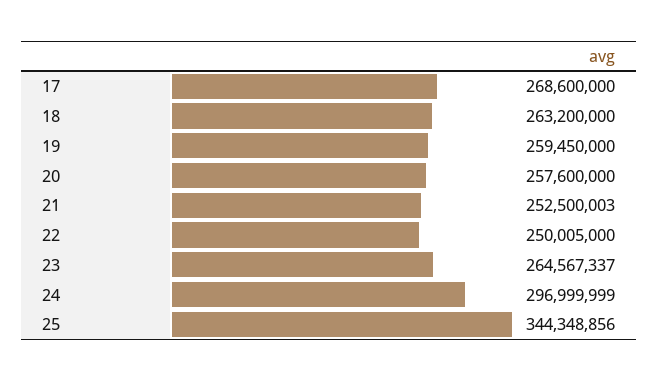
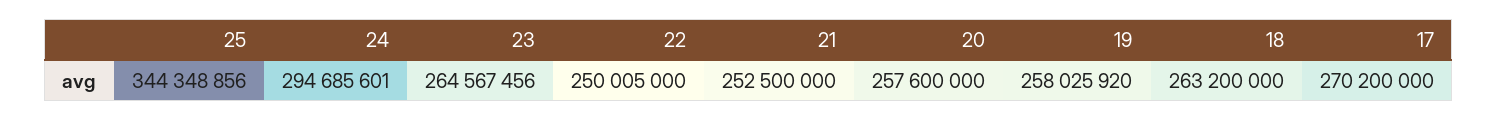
  {
-   "17": 268600000,
+   "17": 270200000,
    "18": 263200000,
-   "19": 259450000,
+   "19": 258025920,
    "20": 257600000,
-   "21": 252500003,
+   "21": 252500000,
    "22": 250005000,
-   "23": 264567337,
+   "23": 264567456,
-   "24": 296999999,
+   "24": 294685601,
    "25": 344348856
  }

